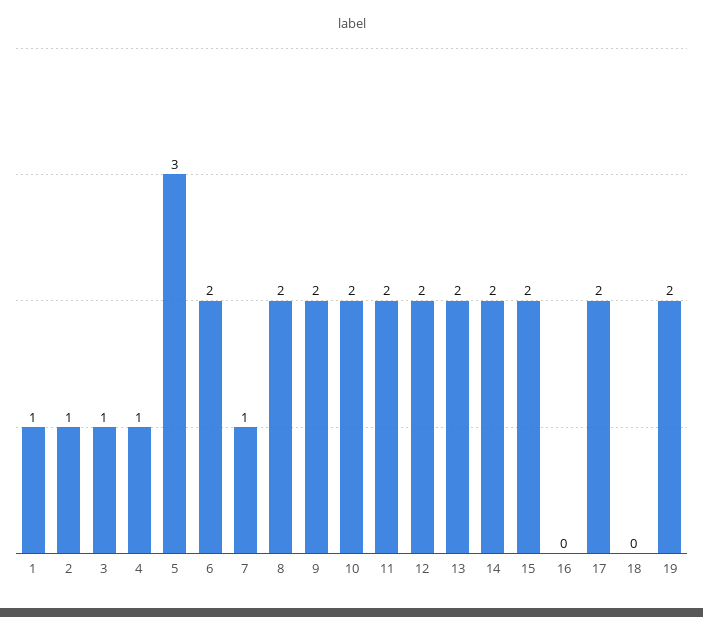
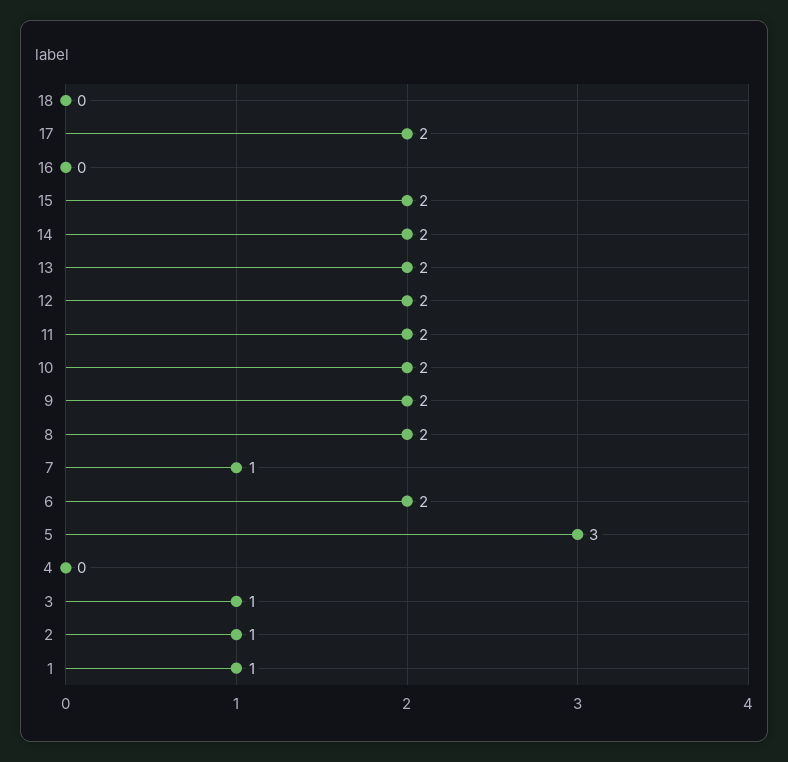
  {
    "1": 1,
    "2": 1,
    "3": 1,
-   "4": 1,
+   "4": 0,
    "5": 3,
    "6": 2,
    "7": 1,
    "8": 2,
    "9": 2,
    "10": 2,
    "11": 2,
    "12": 2,
    "13": 2,
    "14": 2,
    "15": 2,
    "16": 0,
    "17": 2,
-   "18": 0,
+   "18": 0
-   "19": 2
  }

